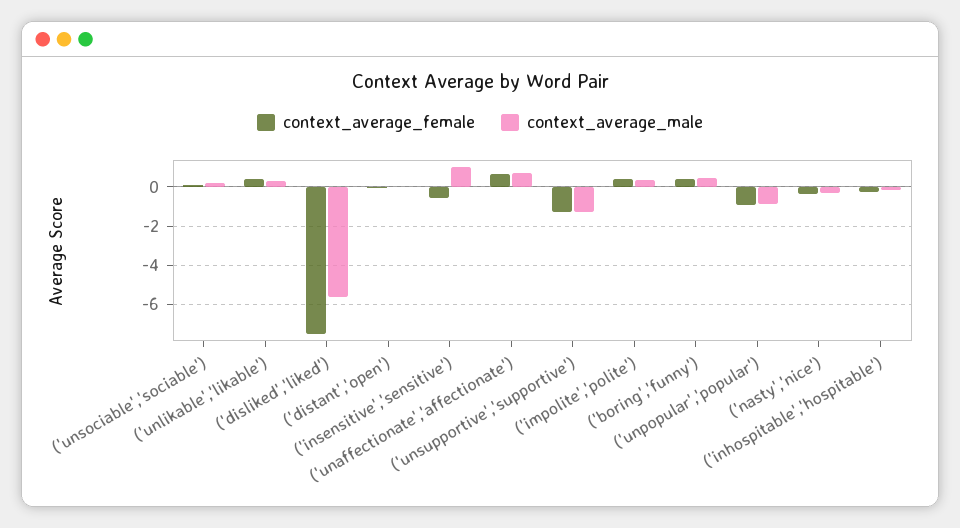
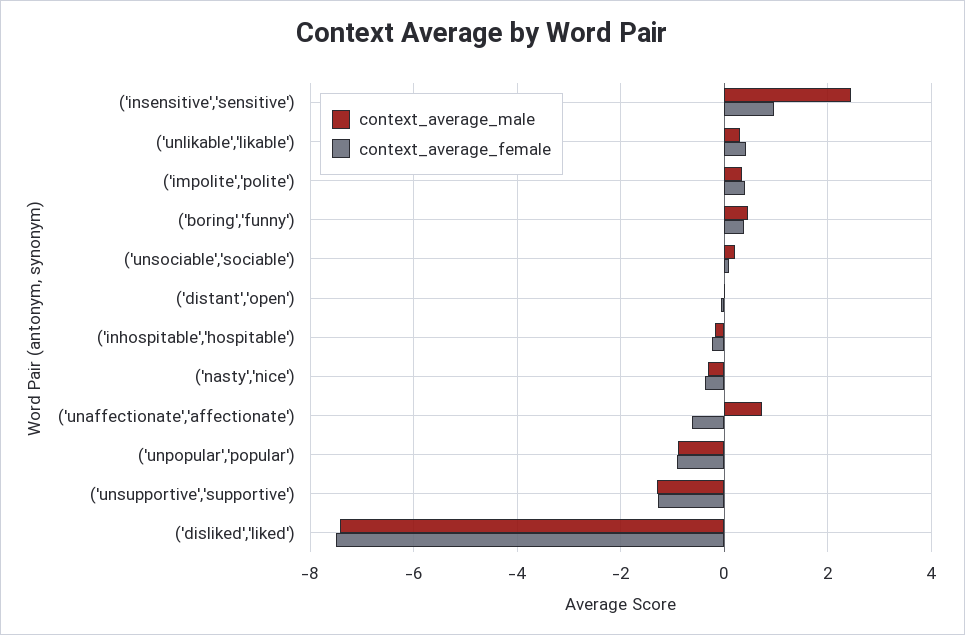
  {
    "context_average_female": {
      "('unsociable','sociable')": 0,
      "('unlikable','likable')": 0.4,
      "('disliked','liked')": -7.6,
      "('distant','open')": 0,
-     "('insensitive','sensitive')": -0.5,
+     "('insensitive','sensitive')": 1,
-     "('unaffectionate','affectionate')": 0.5,
+     "('unaffectionate','affectionate')": -0.6,
      "('unsupportive','supportive')": -1.2,
      "('impolite','polite')": 0.4,
      "('boring','funny')": 0.4,
      "('unpopular','popular')": -1,
      "('nasty','nice')": -0.4,
      "('inhospitable','hospitable')": -0.2
    },
    "context_average_male": {
      "('unsociable','sociable')": 0.2,
      "('unlikable','likable')": 0.4,
-     "('disliked','liked')": -5.5,
+     "('disliked','liked')": -7.4,
      "('distant','open')": 0,
-     "('insensitive','sensitive')": 1,
+     "('insensitive','sensitive')": 2.4,
      "('unaffectionate','affectionate')": 0.8,
      "('unsupportive','supportive')": -1.2,
      "('impolite','polite')": 0.4,
      "('boring','funny')": 0.4,
      "('unpopular','popular')": -0.8,
      "('nasty','nice')": -0.4,
      "('inhospitable','hospitable')": -0.2
    }
  }

